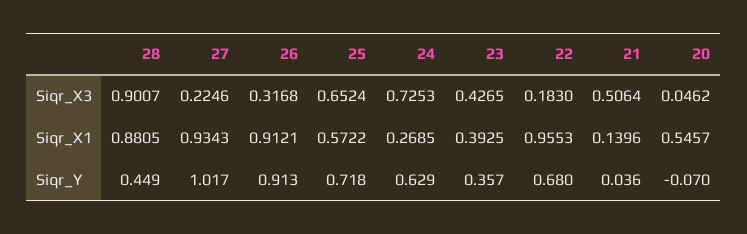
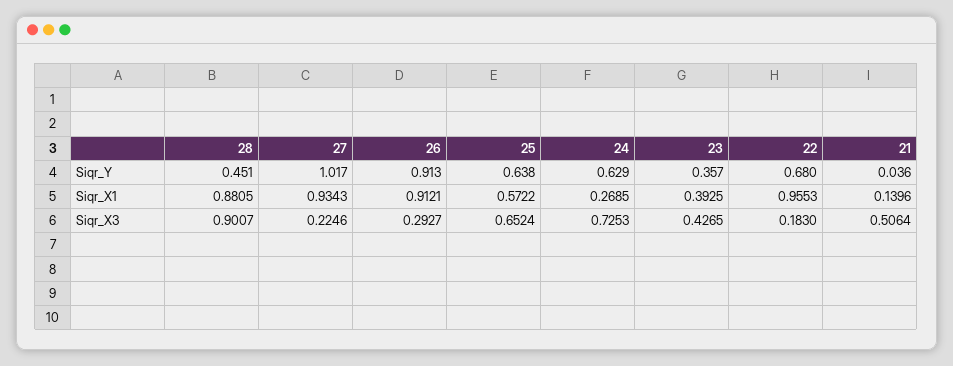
  {
    "28": {
      "Siqr_X3": 0.9007,
      "Siqr_X1": 0.8805,
-     "Siqr_Y": 0.449
+     "Siqr_Y": 0.451
    },
    "27": {
      "Siqr_X3": 0.2246,
      "Siqr_X1": 0.9343,
      "Siqr_Y": 1.017
    },
    "26": {
-     "Siqr_X3": 0.3168,
+     "Siqr_X3": 0.2927,
      "Siqr_X1": 0.9121,
      "Siqr_Y": 0.913
    },
    "25": {
      "Siqr_X3": 0.6524,
      "Siqr_X1": 0.5722,
-     "Siqr_Y": 0.718
+     "Siqr_Y": 0.638
    },
    "24": {
      "Siqr_X3": 0.7253,
      "Siqr_X1": 0.2685,
      "Siqr_Y": 0.629
    },
    "23": {
      "Siqr_X3": 0.4265,
      "Siqr_X1": 0.3925,
      "Siqr_Y": 0.357
    },
    "22": {
      "Siqr_X3": 0.183,
      "Siqr_X1": 0.9553,
      "Siqr_Y": 0.68
    },
    "21": {
      "Siqr_X3": 0.5064,
      "Siqr_X1": 0.1396,
      "Siqr_Y": 0.036
-   },
+   }
-   "20": {
-     "Siqr_X3": 0.0462,
-     "Siqr_X1": 0.5457,
-     "Siqr_Y": -0.07
-   }
  }

